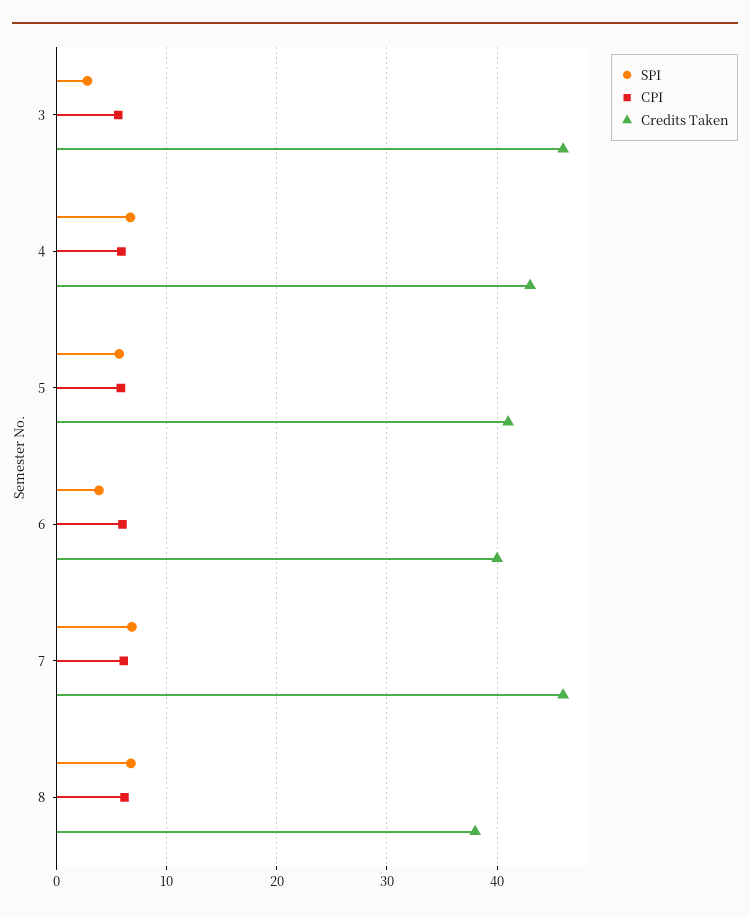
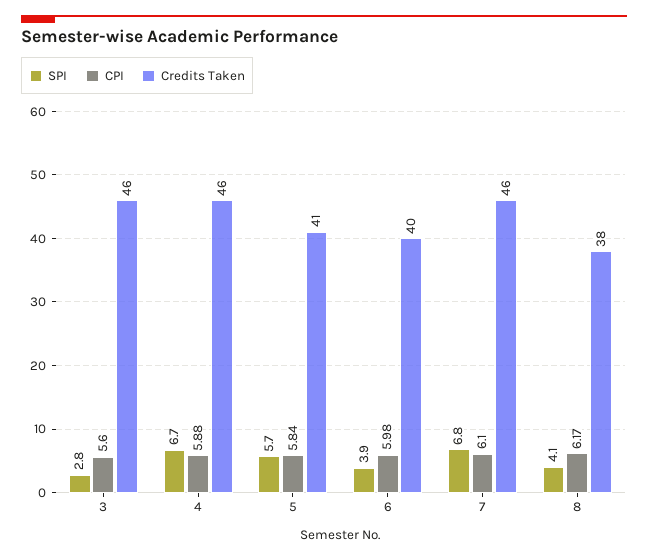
  {
    "SPI": {
      "3": 2.8,
      "4": 6.7,
      "5": 5.7,
      "6": 3.9,
      "7": 6.8,
-     "8": 7
+     "8": 4.1
    },
    "CPI": {
      "3": 5.6,
      "4": 5.88,
      "5": 5.84,
      "6": 5.98,
      "7": 6.1,
      "8": 6.17
    },
    "Credits Taken": {
      "3": 46,
-     "4": 43,
+     "4": 46,
      "5": 41,
      "6": 40,
      "7": 46,
      "8": 38
    }
  }

